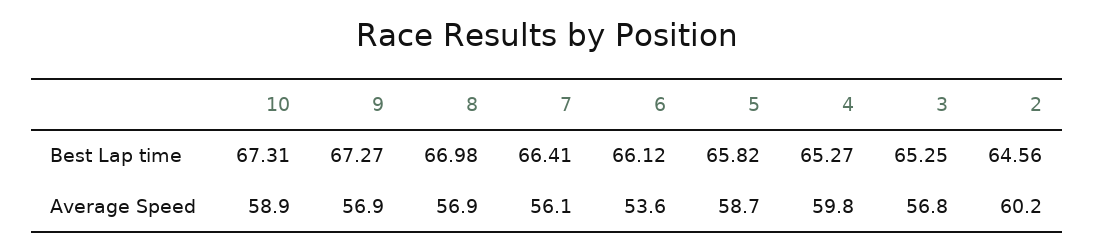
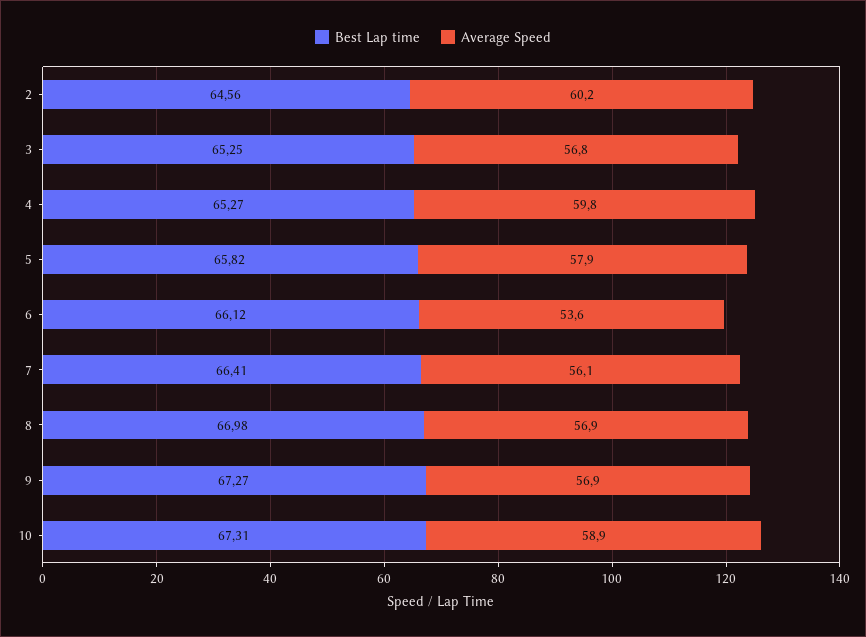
  {
    "Best Lap time": {
      "10": 67.31,
      "9": 67.27,
      "8": 66.98,
      "7": 66.41,
      "6": 66.12,
      "5": 65.82,
      "4": 65.27,
      "3": 65.25,
      "2": 64.56
    },
    "Average Speed": {
      "10": 58.9,
      "9": 56.9,
      "8": 56.9,
      "7": 56.1,
      "6": 53.6,
-     "5": 58.7,
+     "5": 57.9,
      "4": 59.8,
      "3": 56.8,
      "2": 60.2
    }
  }

